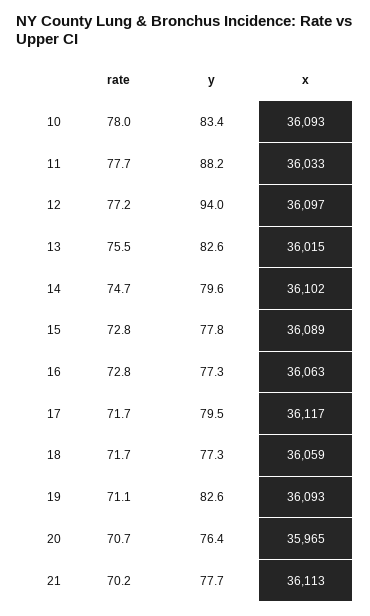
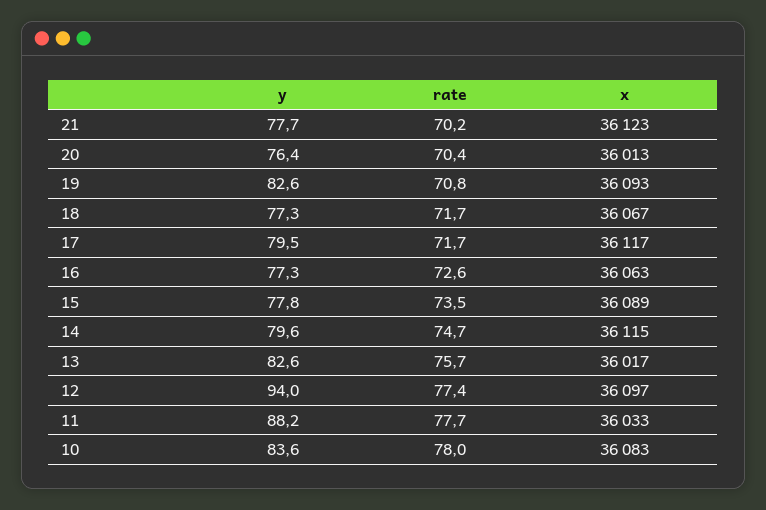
  {
    "rate": {
      "10": 78,
      "11": 77.7,
-     "12": 77.2,
+     "12": 77.4,
-     "13": 75.5,
+     "13": 75.7,
      "14": 74.7,
-     "15": 72.8,
+     "15": 73.5,
-     "16": 72.8,
+     "16": 72.6,
      "17": 71.7,
      "18": 71.7,
-     "19": 71.1,
+     "19": 70.8,
-     "20": 70.7,
+     "20": 70.4,
      "21": 70.2
    },
    "y": {
-     "10": 83.4,
+     "10": 83.6,
      "11": 88.2,
      "12": 94,
      "13": 82.6,
      "14": 79.6,
      "15": 77.8,
      "16": 77.3,
      "17": 79.5,
      "18": 77.3,
      "19": 82.6,
      "20": 76.4,
      "21": 77.7
    },
    "x": {
-     "10": 36093,
+     "10": 36083,
      "11": 36033,
      "12": 36097,
-     "13": 36015,
+     "13": 36017,
-     "14": 36102,
+     "14": 36115,
      "15": 36089,
      "16": 36063,
      "17": 36117,
-     "18": 36059,
+     "18": 36067,
      "19": 36093,
-     "20": 35965,
+     "20": 36013,
-     "21": 36113
+     "21": 36123
    }
  }

